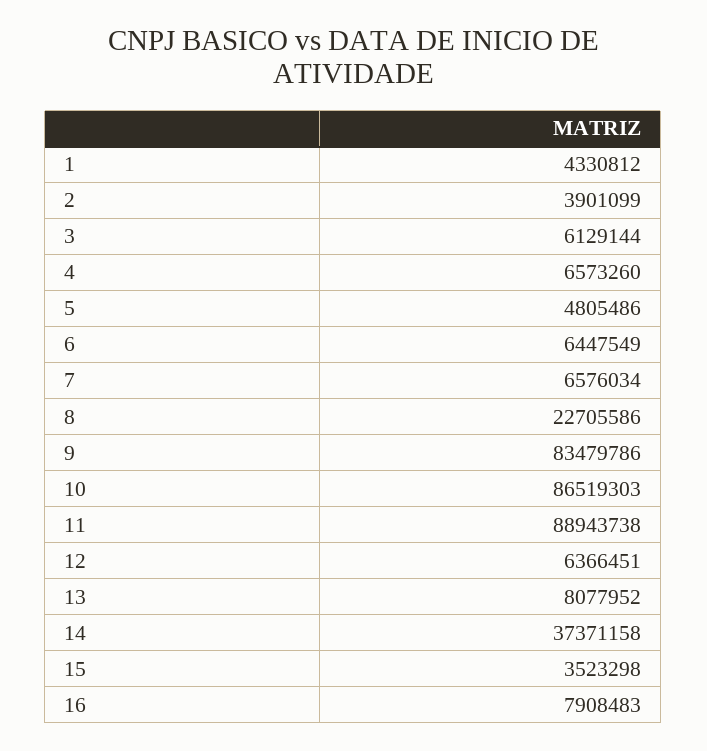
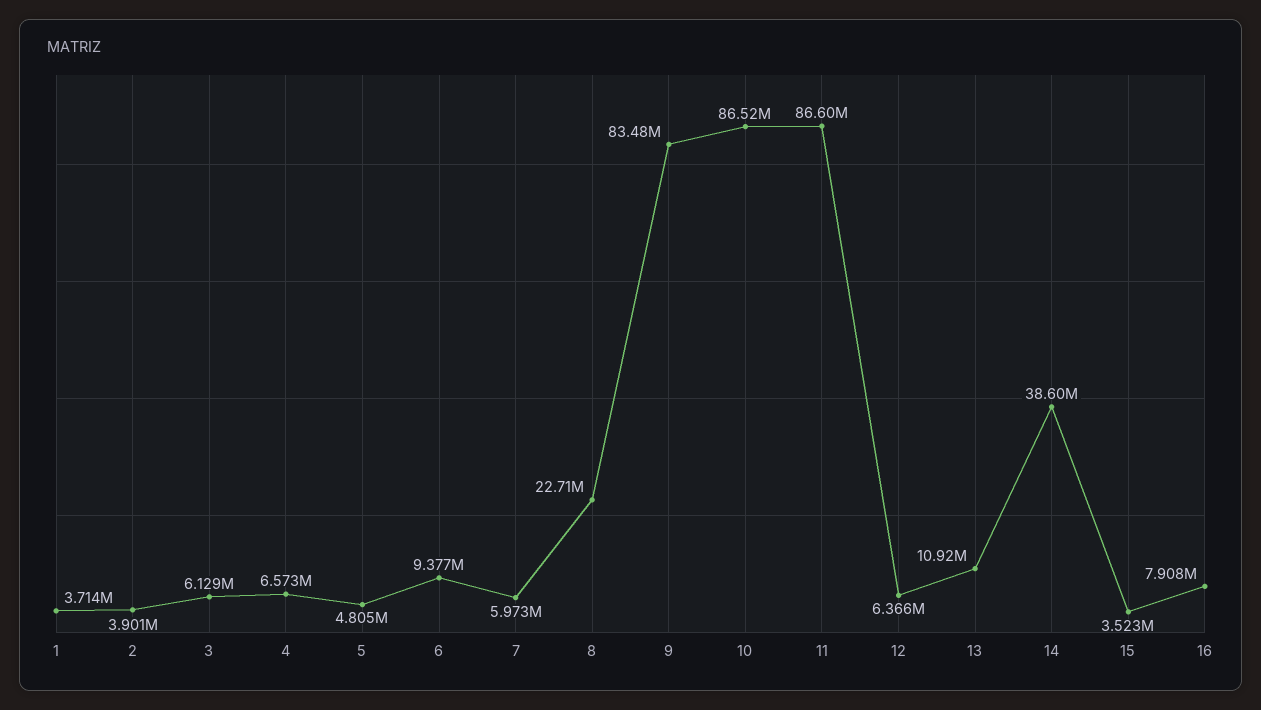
  {
-   "1": 4330812,
+   "1": 3714000,
    "2": 3901099,
    "3": 6129144,
    "4": 6573260,
    "5": 4805486,
-   "6": 6447549,
+   "6": 9377000,
-   "7": 6576034,
+   "7": 5973000,
    "8": 22705586,
    "9": 83479786,
    "10": 86519303,
-   "11": 88943738,
+   "11": 86600000,
    "12": 6366451,
-   "13": 8077952,
+   "13": 10920000,
-   "14": 37371158,
+   "14": 38600000,
    "15": 3523298,
    "16": 7908483
  }

